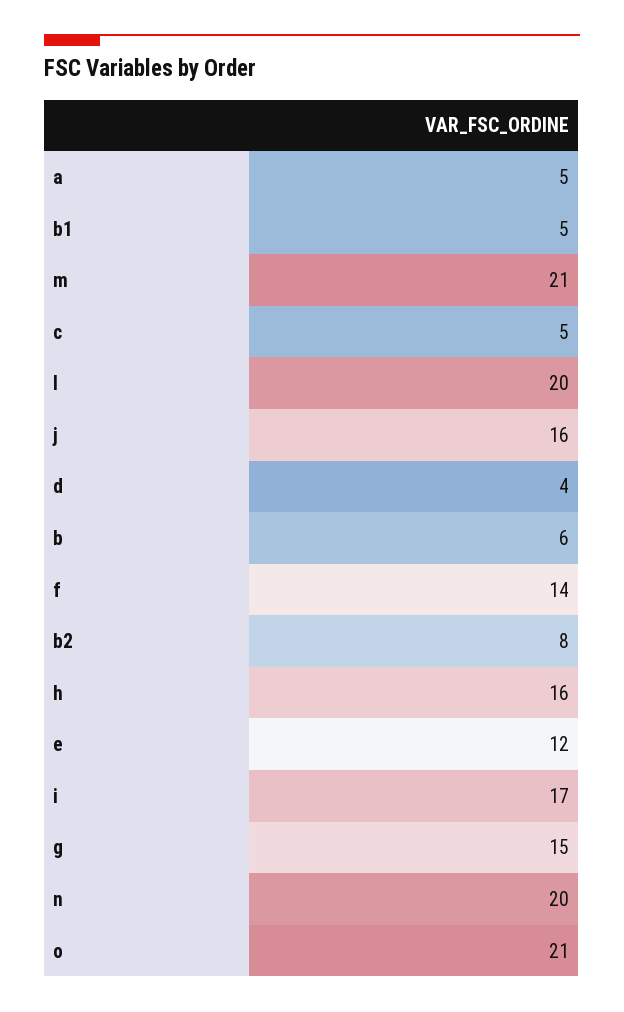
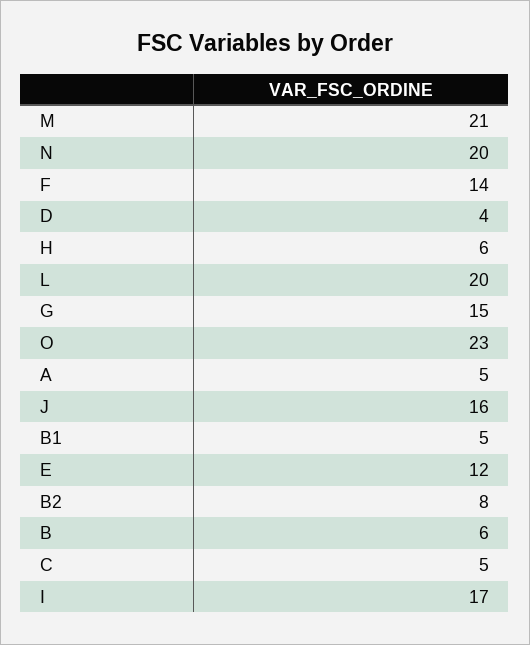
  {
    "a": 5,
    "b1": 5,
    "m": 21,
    "c": 5,
    "l": 20,
    "j": 16,
    "d": 4,
    "b": 6,
    "f": 14,
    "b2": 8,
-   "h": 16,
+   "h": 6,
    "e": 12,
    "i": 17,
    "g": 15,
    "n": 20,
-   "o": 21
+   "o": 23
  }

